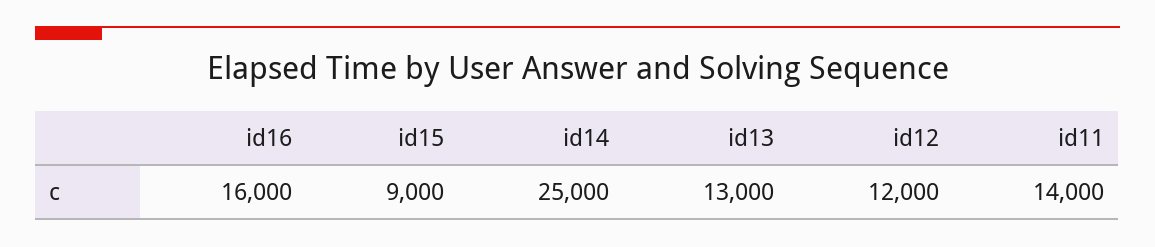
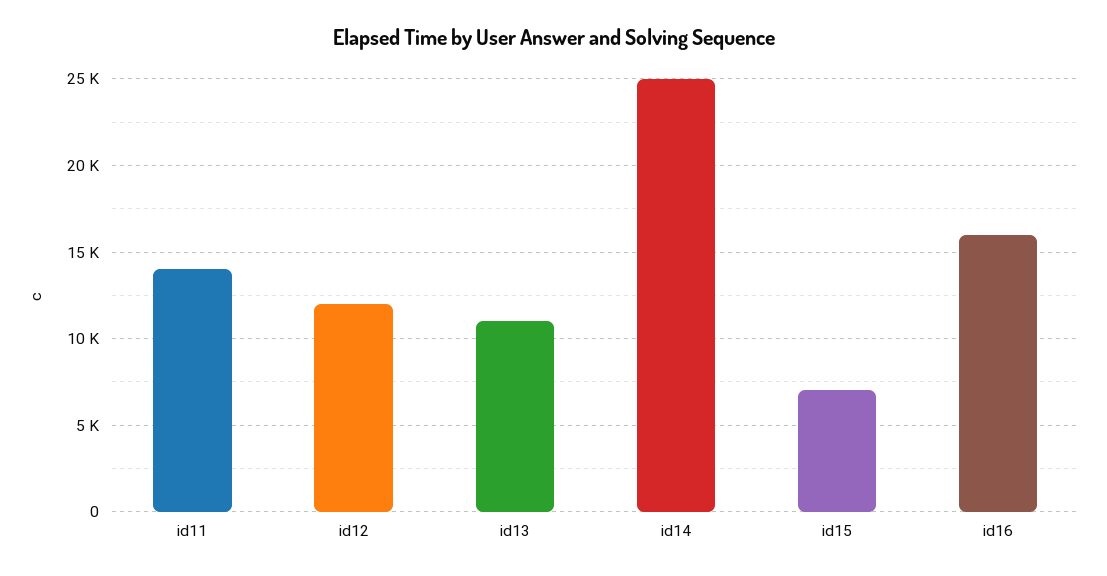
  {
    "id16": 16000,
-   "id15": 9000,
+   "id15": 7000,
    "id14": 25000,
-   "id13": 13000,
+   "id13": 11000,
    "id12": 12000,
    "id11": 14000
  }

